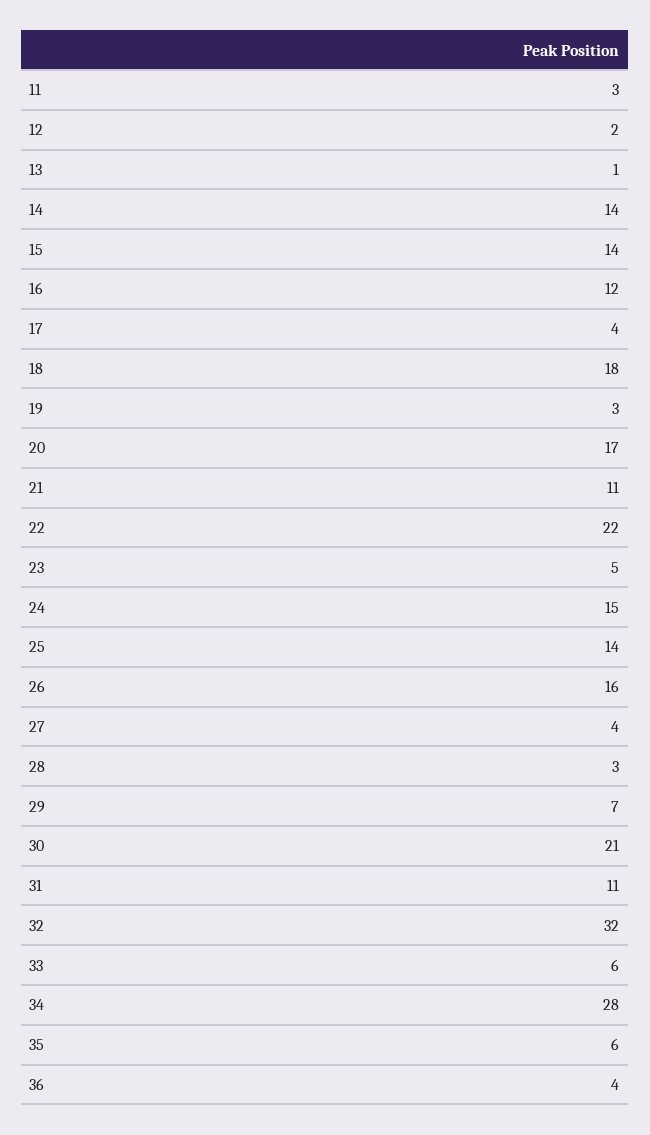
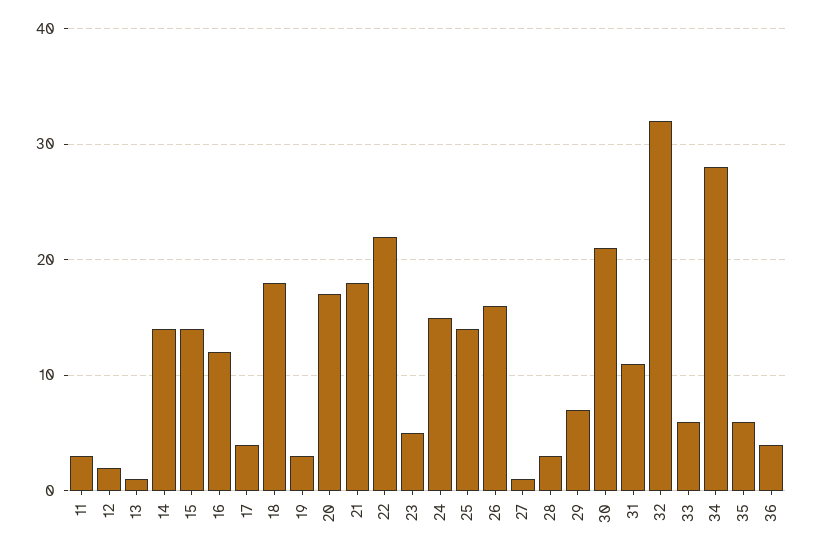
  {
    "11": 3,
    "12": 2,
    "13": 1,
    "14": 14,
    "15": 14,
    "16": 12,
    "17": 4,
    "18": 18,
    "19": 3,
    "20": 17,
-   "21": 11,
+   "21": 18,
    "22": 22,
    "23": 5,
    "24": 15,
    "25": 14,
    "26": 16,
-   "27": 4,
+   "27": 1,
    "28": 3,
    "29": 7,
    "30": 21,
    "31": 11,
    "32": 32,
    "33": 6,
    "34": 28,
    "35": 6,
    "36": 4
  }

